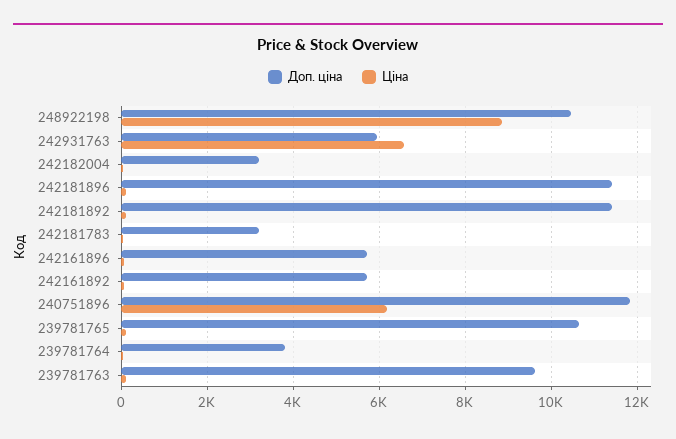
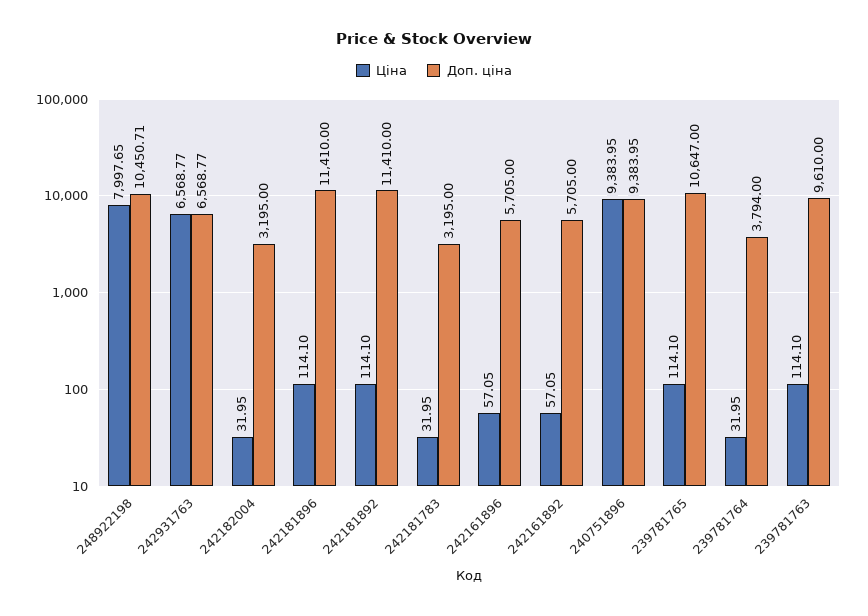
  {
    "Доп. ціна": {
      "248922198": 10450.71,
-     "242931763": 6000,
+     "242931763": 6568.77,
      "242182004": 3195,
      "242181896": 11410,
      "242181892": 11410,
      "242181783": 3195,
      "242161896": 5705,
      "242161892": 5705,
-     "240751896": 11800,
+     "240751896": 9383.95,
      "239781765": 10647,
      "239781764": 3794,
      "239781763": 9610
    },
    "Ціна": {
-     "248922198": 8800,
+     "248922198": 7997.65,
      "242931763": 6568.77,
      "242182004": 31.95,
      "242181896": 114.1,
      "242181892": 114.1,
      "242181783": 31.95,
      "242161896": 57.05,
      "242161892": 57.05,
-     "240751896": 6200,
+     "240751896": 9383.95,
      "239781765": 114.1,
      "239781764": 31.95,
      "239781763": 114.1
    }
  }

